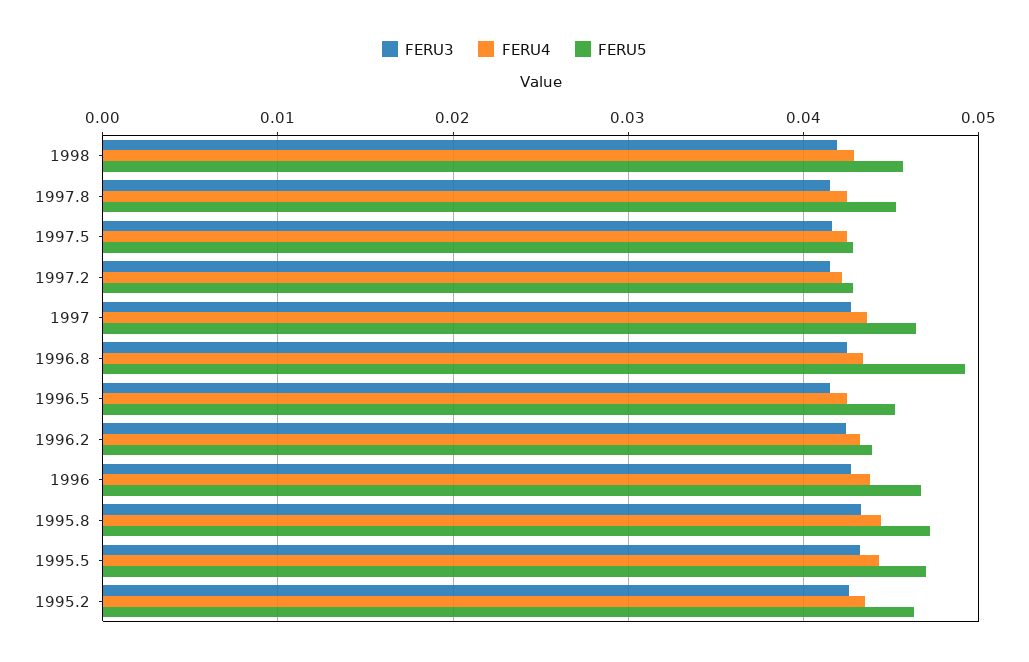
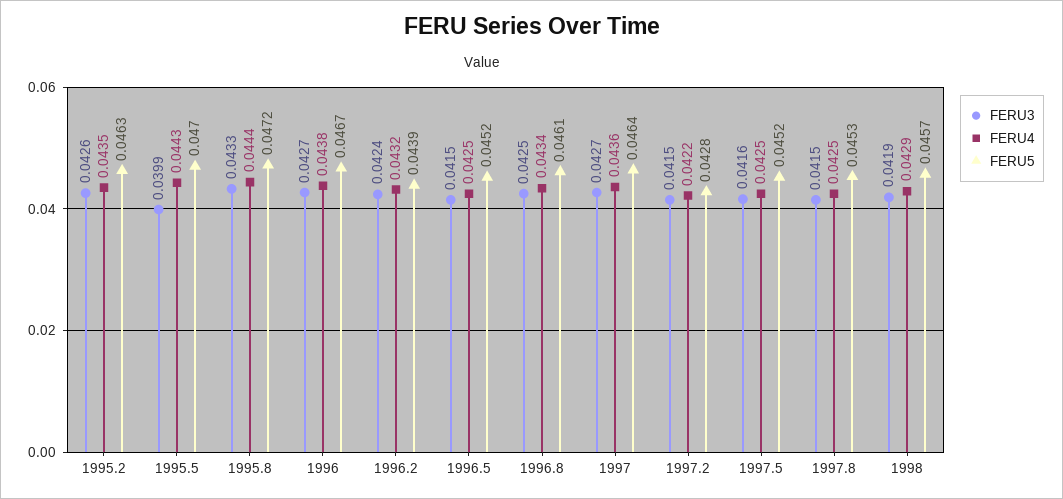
  {
    "FERU3": {
      "1998": 0.0419,
      "1997.8": 0.0415,
      "1997.5": 0.0416,
      "1997.2": 0.0415,
      "1997": 0.0427,
      "1996.8": 0.0425,
      "1996.5": 0.0415,
      "1996.2": 0.0424,
      "1996": 0.0427,
      "1995.8": 0.0433,
-     "1995.5": 0.043,
+     "1995.5": 0.0399,
      "1995.2": 0.0426
    },
    "FERU4": {
      "1998": 0.0429,
      "1997.8": 0.0425,
      "1997.5": 0.0425,
      "1997.2": 0.0422,
      "1997": 0.0436,
      "1996.8": 0.0434,
      "1996.5": 0.0425,
      "1996.2": 0.0432,
      "1996": 0.0438,
      "1995.8": 0.0444,
      "1995.5": 0.0443,
      "1995.2": 0.0435
    },
    "FERU5": {
      "1998": 0.0457,
      "1997.8": 0.0453,
-     "1997.5": 0.043,
+     "1997.5": 0.0452,
      "1997.2": 0.0428,
      "1997": 0.0464,
-     "1996.8": 0.049,
+     "1996.8": 0.0461,
      "1996.5": 0.0452,
      "1996.2": 0.0439,
      "1996": 0.0467,
      "1995.8": 0.0472,
      "1995.5": 0.047,
      "1995.2": 0.0463
    }
  }

